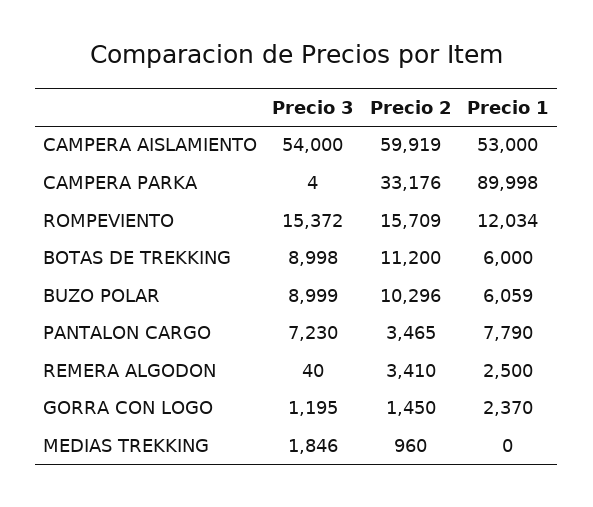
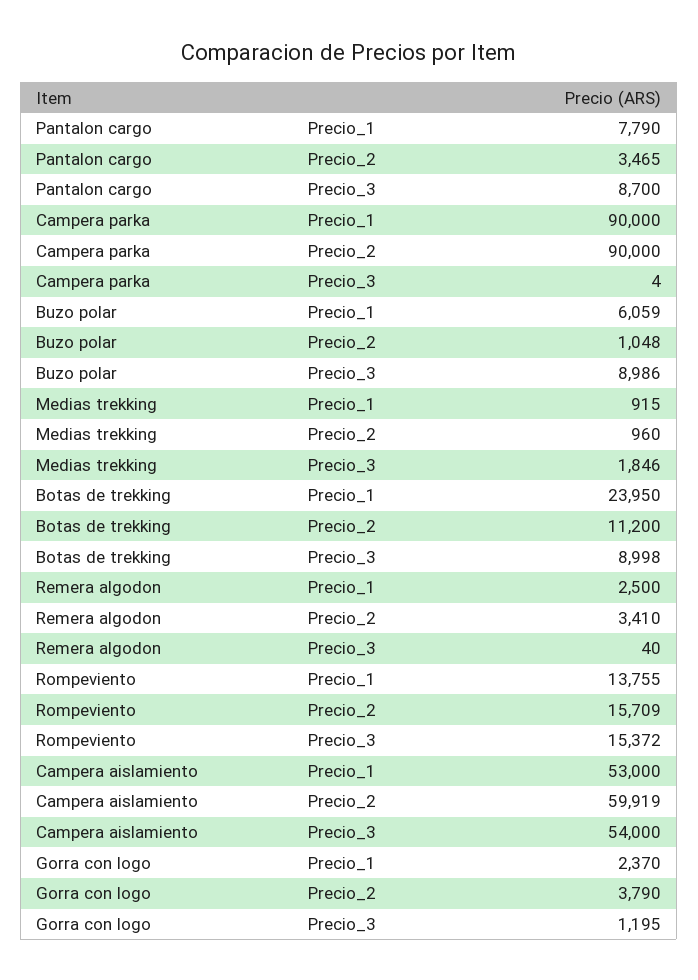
  {
    "Precio 3": {
      "CAMPERA AISLAMIENTO": 54000,
      "CAMPERA PARKA": 4,
      "ROMPEVIENTO": 15372,
      "BOTAS DE TREKKING": 8998,
-     "BUZO POLAR": 8999,
+     "BUZO POLAR": 8986,
-     "PANTALON CARGO": 7230,
+     "PANTALON CARGO": 8700,
      "REMERA ALGODON": 40,
      "GORRA CON LOGO": 1195,
      "MEDIAS TREKKING": 1846
    },
    "Precio 2": {
      "CAMPERA AISLAMIENTO": 59919,
-     "CAMPERA PARKA": 33176,
+     "CAMPERA PARKA": 90000,
      "ROMPEVIENTO": 15709,
      "BOTAS DE TREKKING": 11200,
-     "BUZO POLAR": 10296,
+     "BUZO POLAR": 1048,
      "PANTALON CARGO": 3465,
      "REMERA ALGODON": 3410,
-     "GORRA CON LOGO": 1450,
+     "GORRA CON LOGO": 3790,
      "MEDIAS TREKKING": 960
    },
    "Precio 1": {
      "CAMPERA AISLAMIENTO": 53000,
-     "CAMPERA PARKA": 89998,
+     "CAMPERA PARKA": 90000,
-     "ROMPEVIENTO": 12034,
+     "ROMPEVIENTO": 13755,
-     "BOTAS DE TREKKING": 6000,
+     "BOTAS DE TREKKING": 23950,
      "BUZO POLAR": 6059,
      "PANTALON CARGO": 7790,
      "REMERA ALGODON": 2500,
      "GORRA CON LOGO": 2370,
-     "MEDIAS TREKKING": 0
+     "MEDIAS TREKKING": 915
    }
  }

